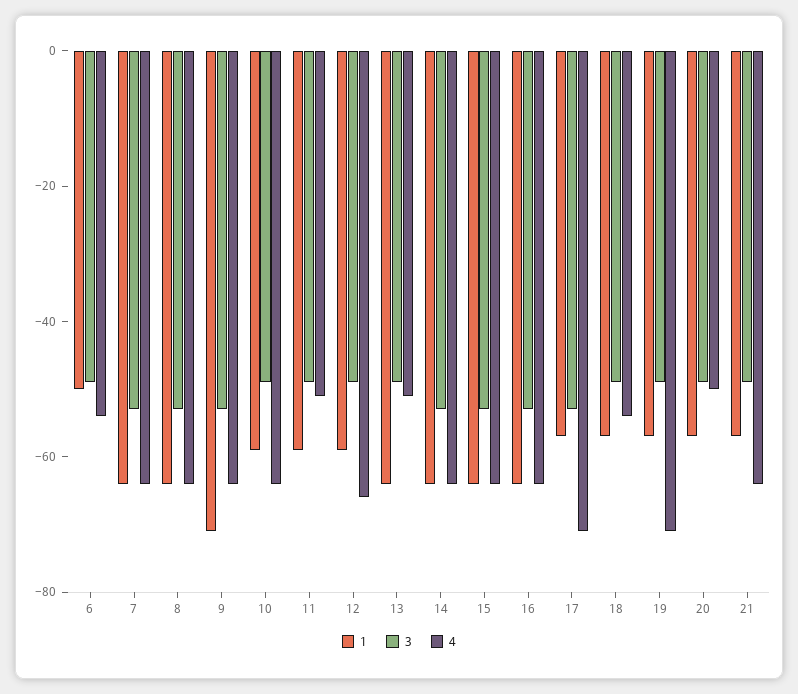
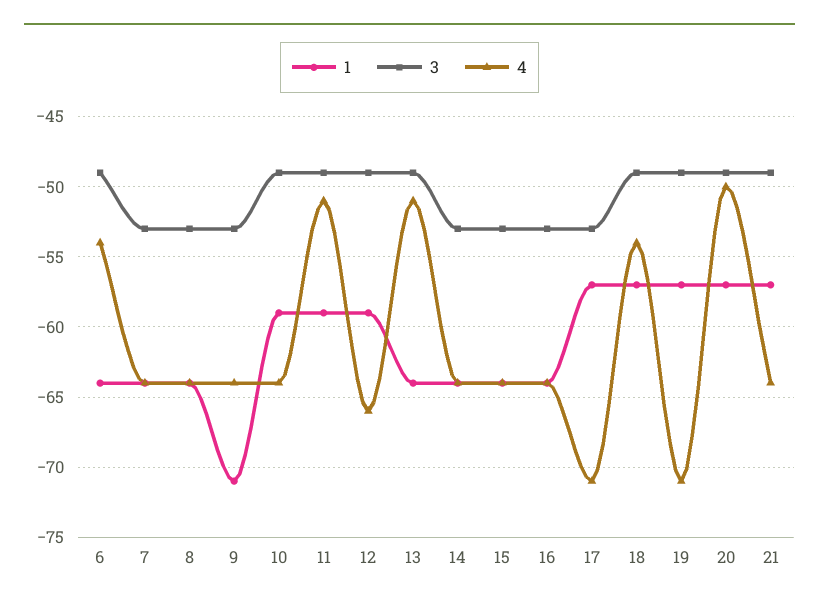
  {
    "1": {
-     "6": -50,
+     "6": -64,
      "7": -64,
      "8": -64,
      "9": -71,
      "10": -59,
      "11": -59,
      "12": -59,
      "13": -64,
      "14": -64,
      "15": -64,
      "16": -64,
      "17": -57,
      "18": -57,
      "19": -57,
      "20": -57,
      "21": -57
    },
    "3": {
      "6": -49,
      "7": -53,
      "8": -53,
      "9": -53,
      "10": -49,
      "11": -49,
      "12": -49,
      "13": -49,
      "14": -53,
      "15": -53,
      "16": -53,
      "17": -53,
      "18": -49,
      "19": -49,
      "20": -49,
      "21": -49
    },
    "4": {
      "6": -54,
      "7": -64,
      "8": -64,
      "9": -64,
      "10": -64,
      "11": -51,
      "12": -66,
      "13": -51,
      "14": -64,
      "15": -64,
      "16": -64,
      "17": -71,
      "18": -54,
      "19": -71,
      "20": -50,
      "21": -64
    }
  }

